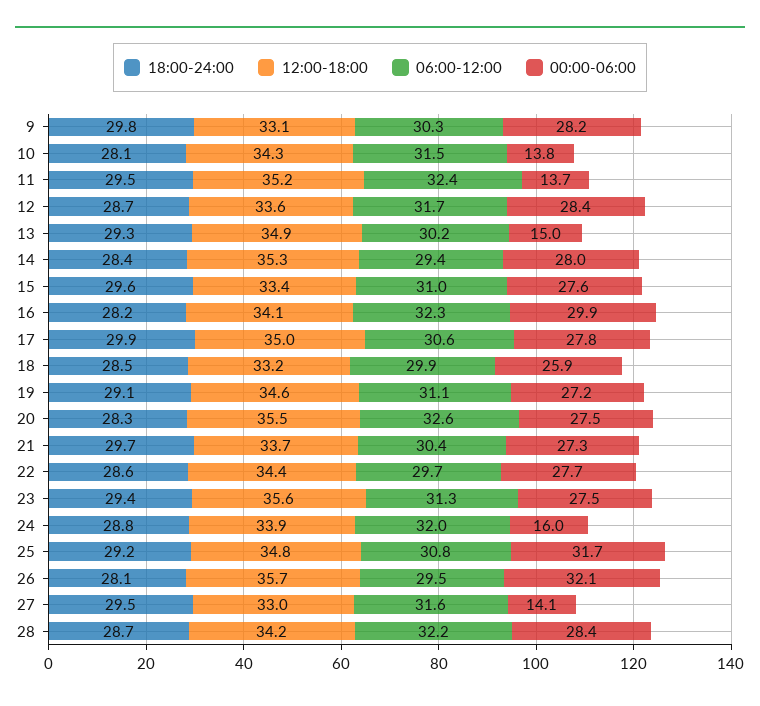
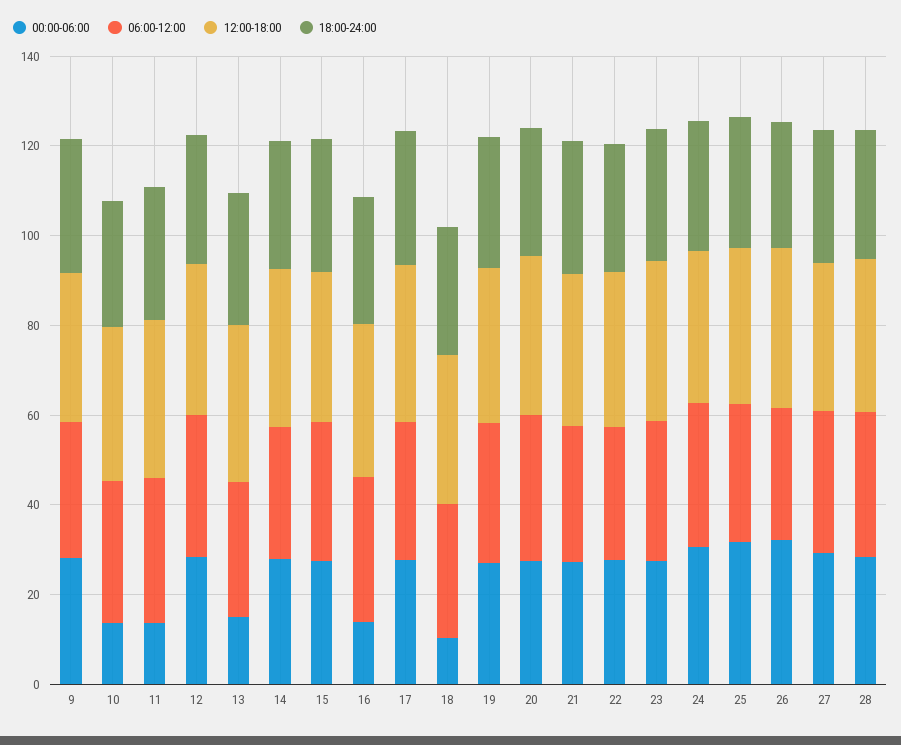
  {
    "18:00-24:00": {
      "9": 29.8,
      "10": 28.1,
      "11": 29.5,
      "12": 28.7,
      "13": 29.3,
      "14": 28.4,
      "15": 29.6,
      "16": 28.2,
      "17": 29.9,
      "18": 28.5,
      "19": 29.1,
      "20": 28.3,
      "21": 29.7,
      "22": 28.6,
      "23": 29.4,
      "24": 28.8,
      "25": 29.2,
      "26": 28.1,
      "27": 29.5,
      "28": 28.7
    },
    "12:00-18:00": {
      "9": 33.1,
      "10": 34.3,
      "11": 35.2,
      "12": 33.6,
      "13": 34.9,
      "14": 35.3,
      "15": 33.4,
      "16": 34.1,
      "17": 35,
      "18": 33.2,
      "19": 34.6,
      "20": 35.5,
      "21": 33.7,
      "22": 34.4,
      "23": 35.6,
      "24": 33.9,
      "25": 34.8,
      "26": 35.7,
      "27": 33,
      "28": 34.2
    },
    "06:00-12:00": {
      "9": 30.3,
      "10": 31.5,
      "11": 32.4,
      "12": 31.7,
      "13": 30.2,
      "14": 29.4,
      "15": 31,
      "16": 32.3,
      "17": 30.6,
      "18": 29.9,
      "19": 31.1,
      "20": 32.6,
      "21": 30.4,
      "22": 29.7,
      "23": 31.3,
      "24": 32,
      "25": 30.8,
      "26": 29.5,
      "27": 31.6,
      "28": 32.2
    },
    "00:00-06:00": {
      "9": 28.2,
      "10": 13.8,
      "11": 13.7,
      "12": 28.4,
      "13": 15,
      "14": 28,
      "15": 27.6,
-     "16": 29.9,
+     "16": 15,
      "17": 27.8,
-     "18": 25.9,
+     "18": 10,
      "19": 27.2,
      "20": 27.5,
      "21": 27.3,
      "22": 27.7,
      "23": 27.5,
-     "24": 16,
+     "24": 30,
      "25": 31.7,
      "26": 32.1,
-     "27": 14.1,
+     "27": 30,
      "28": 28.4
    }
  }

